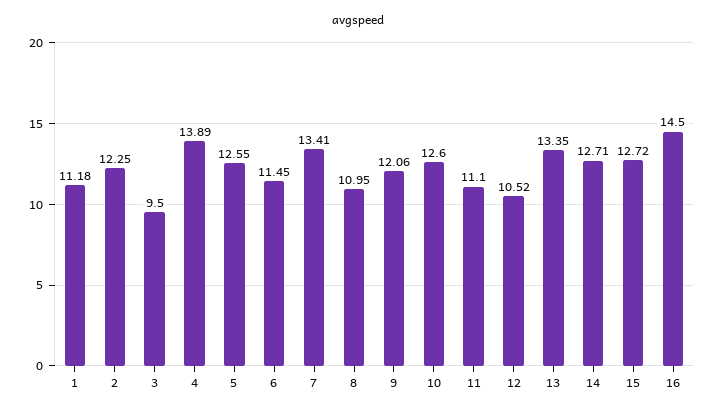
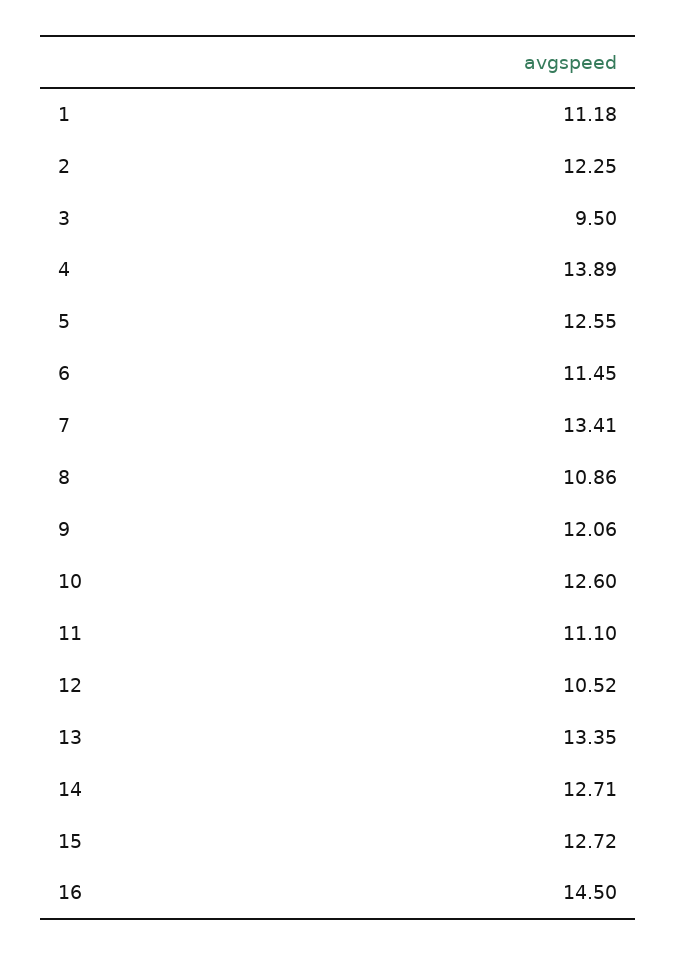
  {
    "1": 11.18,
    "2": 12.25,
    "3": 9.5,
    "4": 13.89,
    "5": 12.55,
    "6": 11.45,
    "7": 13.41,
-   "8": 10.95,
+   "8": 10.86,
    "9": 12.06,
    "10": 12.6,
    "11": 11.1,
    "12": 10.52,
    "13": 13.35,
    "14": 12.71,
    "15": 12.72,
    "16": 14.5
  }

